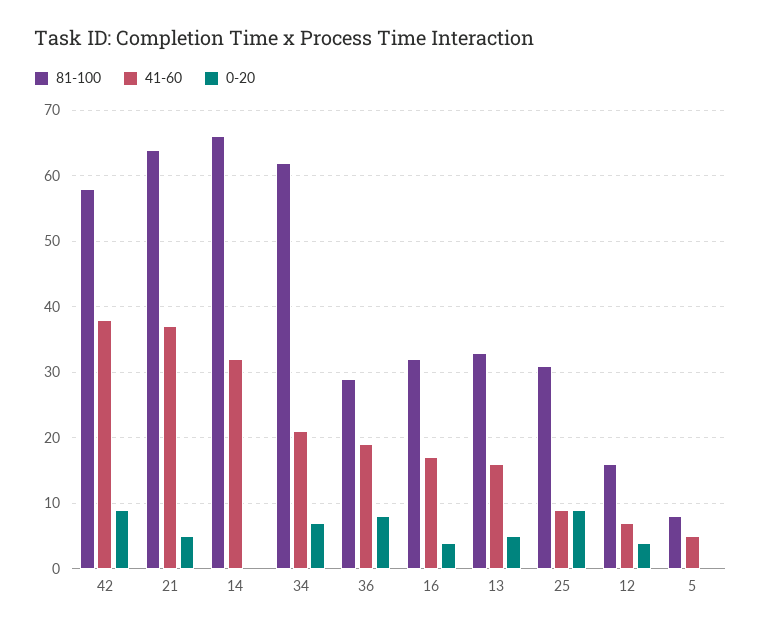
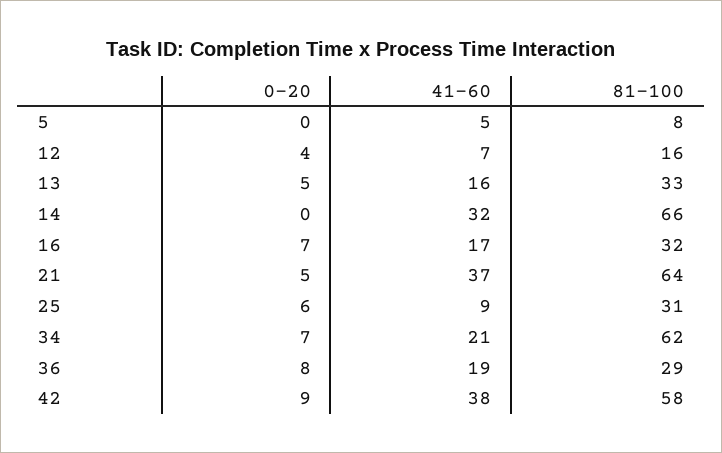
  {
    "81-100": {
      "42": 58,
      "21": 64,
      "14": 66,
      "34": 62,
      "36": 29,
      "16": 32,
      "13": 33,
      "25": 31,
      "12": 16,
      "5": 8
    },
    "41-60": {
      "42": 38,
      "21": 37,
      "14": 32,
      "34": 21,
      "36": 19,
      "16": 17,
      "13": 16,
      "25": 9,
      "12": 7,
      "5": 5
    },
    "0-20": {
      "42": 9,
      "21": 5,
      "14": 0,
      "34": 7,
      "36": 8,
-     "16": 4,
+     "16": 7,
      "13": 5,
-     "25": 9,
+     "25": 6,
      "12": 4,
      "5": 0
    }
  }

